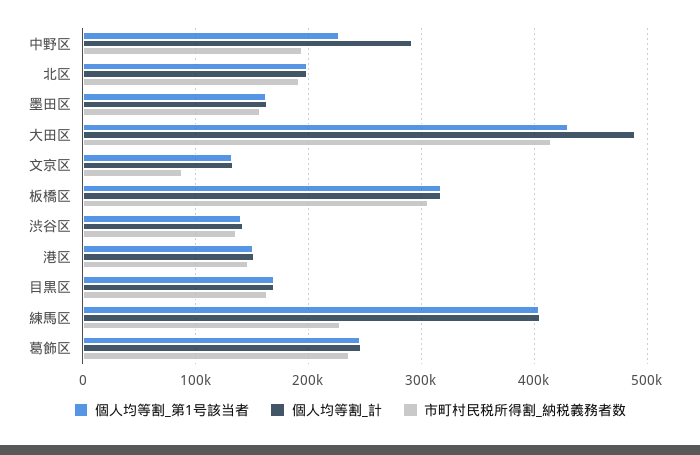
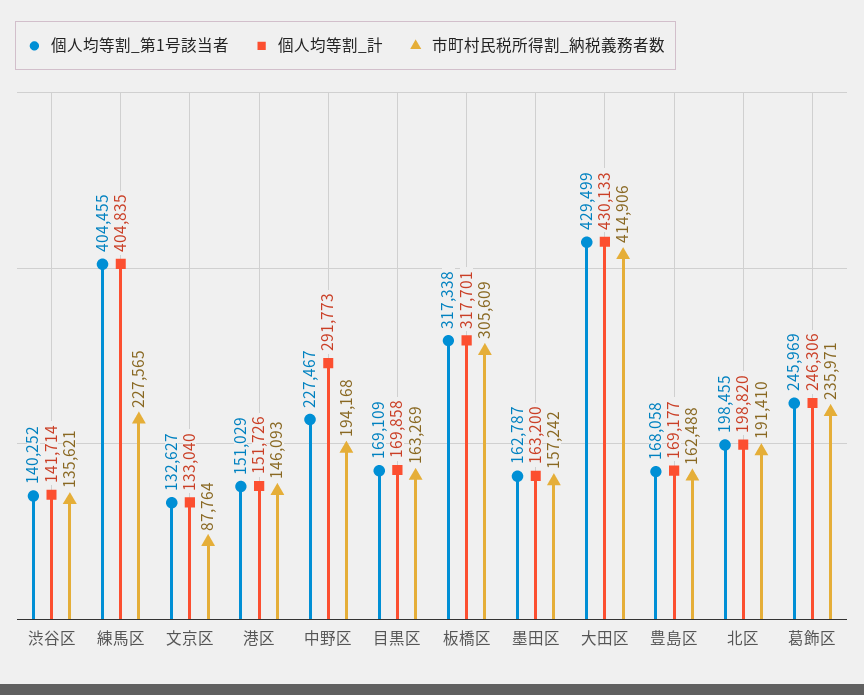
  {
    "個人均等割_第1号該当者": {
      "中野区": 227467,
      "北区": 198455,
      "墨田区": 162787,
      "大田区": 429499,
      "文京区": 132627,
      "板橋区": 317338,
      "渋谷区": 140252,
      "港区": 151029,
      "目黒区": 169109,
      "練馬区": 404455,
-     "葛飾区": 245969
+     "葛飾区": 245969,
+     "豊島区": 168058
    },
    "個人均等割_計": {
      "中野区": 291773,
      "北区": 198820,
      "墨田区": 163200,
-     "大田区": 490000,
+     "大田区": 430133,
      "文京区": 133040,
      "板橋区": 317701,
      "渋谷区": 141714,
      "港区": 151726,
      "目黒区": 169858,
      "練馬区": 404835,
-     "葛飾区": 246306
+     "葛飾区": 246306,
+     "豊島区": 169177
    },
    "市町村民税所得割_納税義務者数": {
      "中野区": 194168,
      "北区": 191410,
      "墨田区": 157242,
      "大田区": 414906,
      "文京区": 87764,
      "板橋区": 305609,
      "渋谷区": 135621,
      "港区": 146093,
      "目黒区": 163269,
      "練馬区": 227565,
-     "葛飾区": 235971
+     "葛飾区": 235971,
+     "豊島区": 162488
    }
  }

